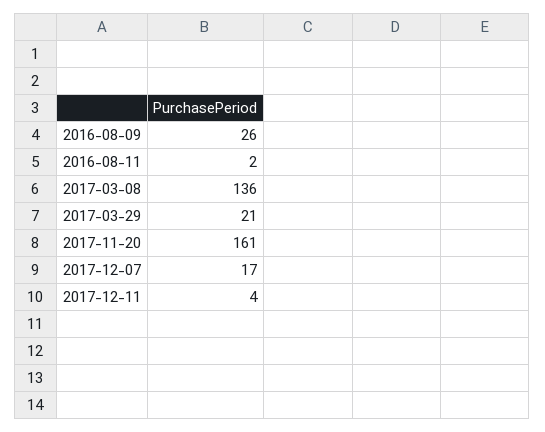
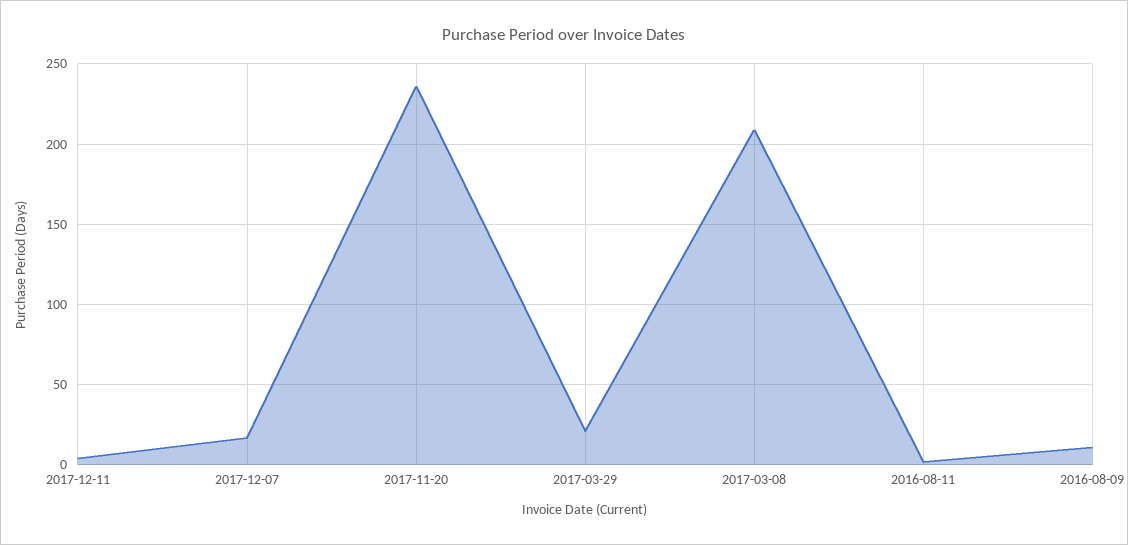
  {
-   "2016-08-09": 26,
+   "2016-08-09": 10,
    "2016-08-11": 2,
-   "2017-03-08": 136,
+   "2017-03-08": 210,
    "2017-03-29": 21,
-   "2017-11-20": 161,
+   "2017-11-20": 235,
    "2017-12-07": 17,
    "2017-12-11": 4
  }

